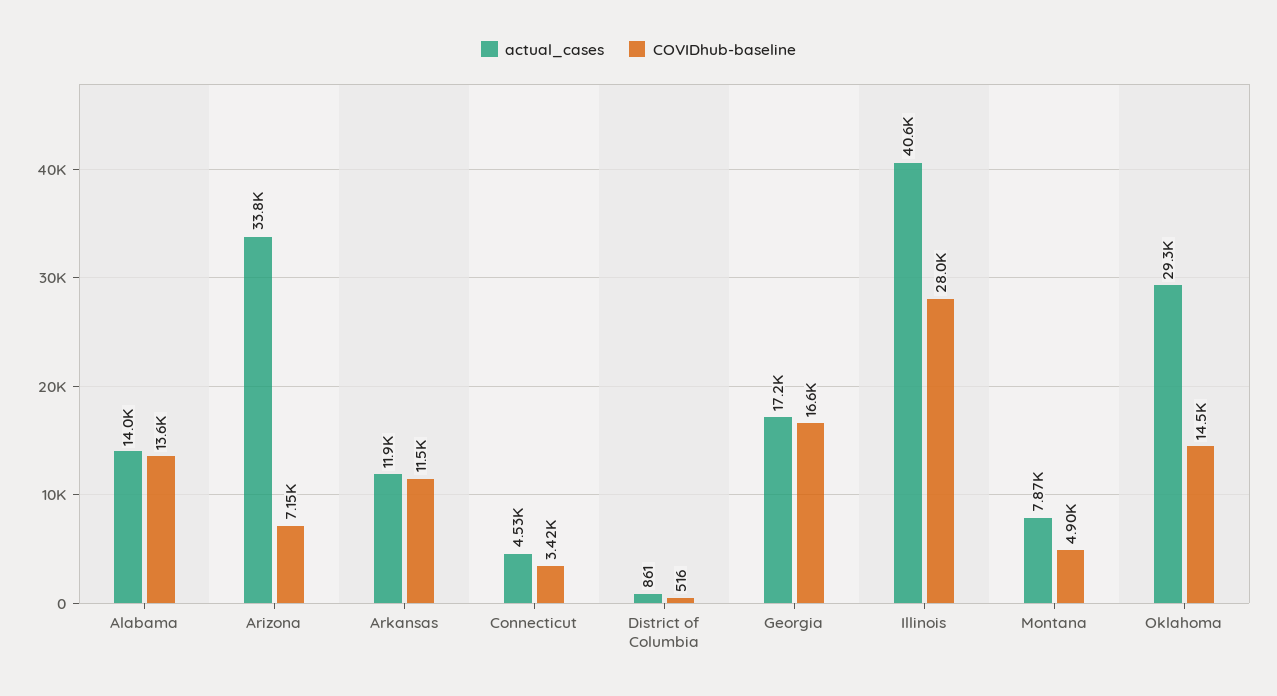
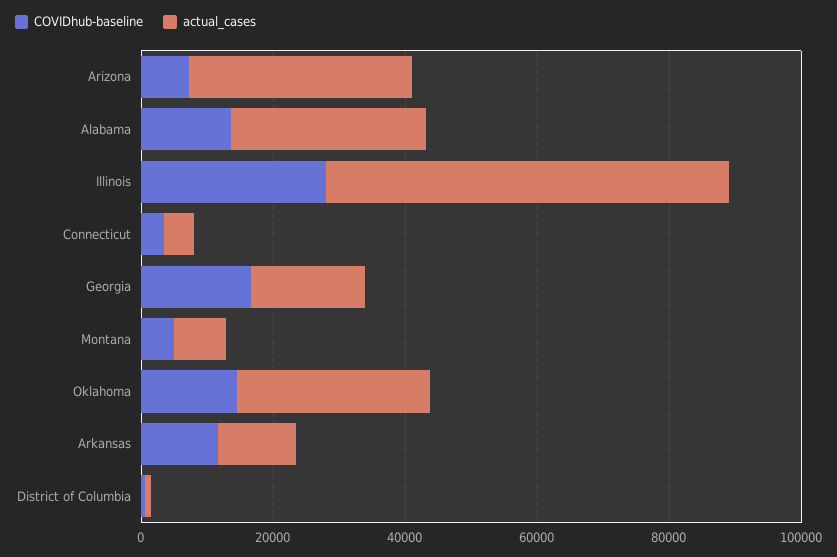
  {
    "actual_cases": {
-     "Alabama": 14000,
+     "Alabama": 30000,
      "Arizona": 33800,
      "Arkansas": 11900,
      "Connecticut": 4530,
      "District of Columbia": 861,
      "Georgia": 17200,
-     "Illinois": 40600,
+     "Illinois": 60000,
      "Montana": 7870,
      "Oklahoma": 29300
    },
    "COVIDhub-baseline": {
      "Alabama": 13600,
      "Arizona": 7150,
      "Arkansas": 11500,
      "Connecticut": 3420,
      "District of Columbia": 516,
      "Georgia": 16600,
      "Illinois": 28000,
      "Montana": 4900,
      "Oklahoma": 14500
    }
  }

